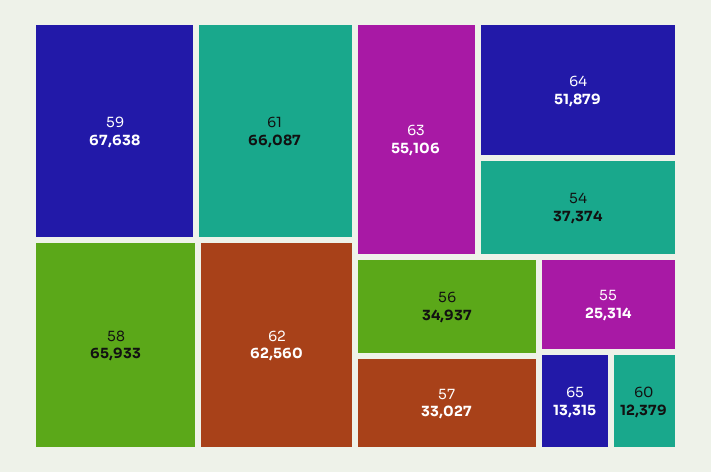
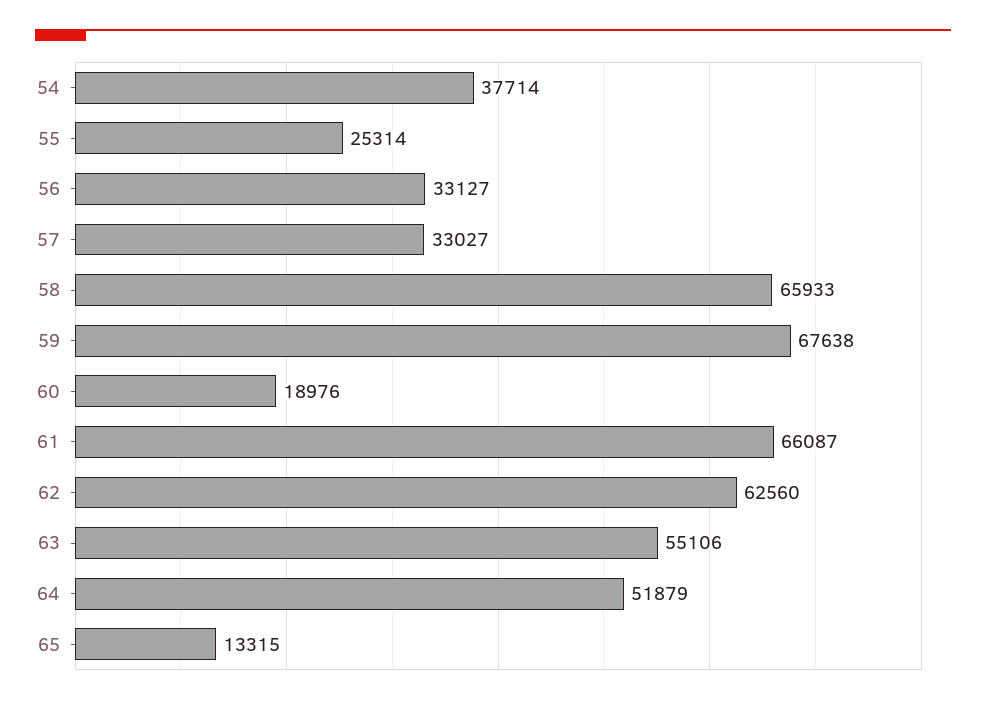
  {
    "59": 67638,
    "61": 66087,
    "58": 65933,
    "62": 62560,
    "63": 55106,
    "64": 51879,
-   "54": 37374,
+   "54": 37714,
-   "56": 34937,
+   "56": 33127,
    "57": 33027,
    "55": 25314,
    "65": 13315,
-   "60": 12379
+   "60": 18976
  }

